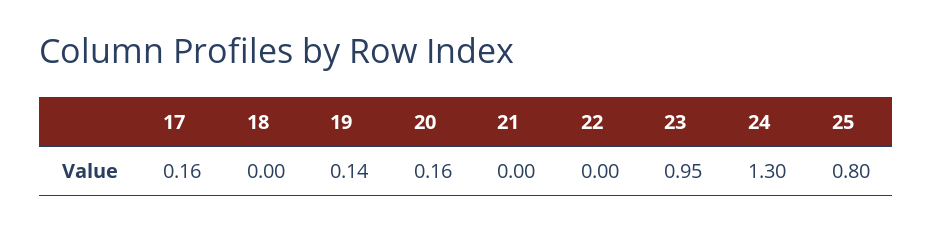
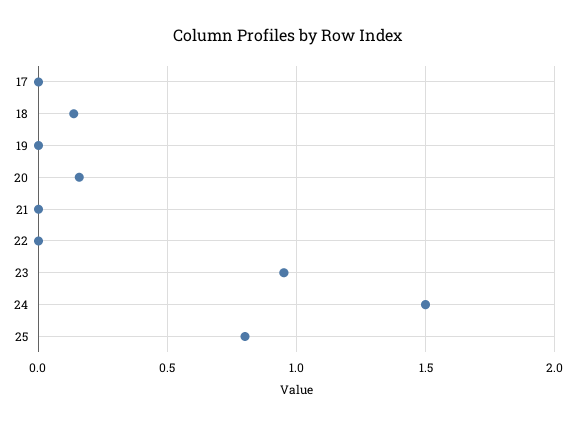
  {
-   "17": 0.16,
+   "17": 0,
-   "18": 0,
+   "18": 0.15,
-   "19": 0.14,
+   "19": 0,
    "20": 0.16,
    "21": 0,
    "22": 0,
    "23": 0.95,
-   "24": 1.3,
+   "24": 1.5,
    "25": 0.8
  }

